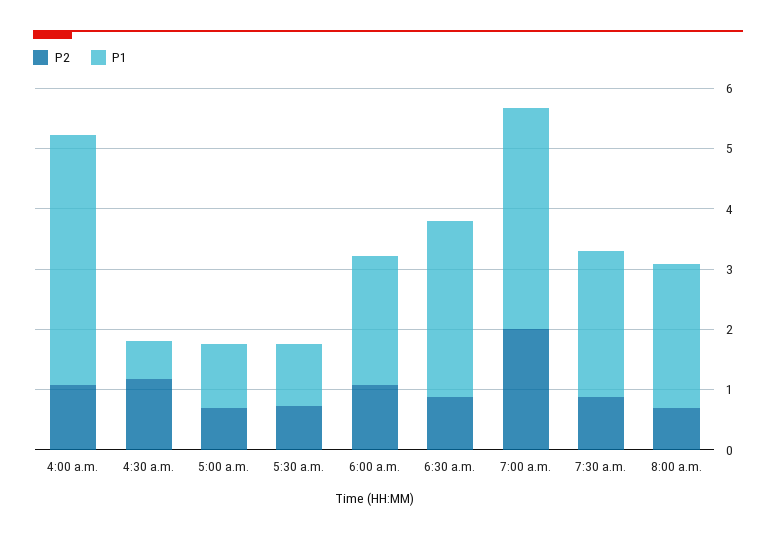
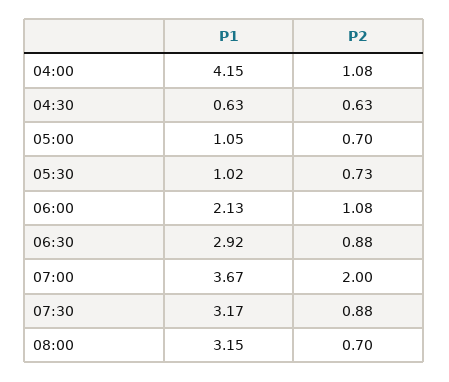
  {
    "P2": {
      "4:00 a.m.": 1.08,
-     "4:30 a.m.": 1.2,
+     "4:30 a.m.": 0.63,
      "5:00 a.m.": 0.7,
      "5:30 a.m.": 0.73,
      "6:00 a.m.": 1.08,
      "6:30 a.m.": 0.88,
      "7:00 a.m.": 2,
      "7:30 a.m.": 0.88,
      "8:00 a.m.": 0.7
    },
    "P1": {
      "4:00 a.m.": 4.15,
      "4:30 a.m.": 0.63,
      "5:00 a.m.": 1.05,
      "5:30 a.m.": 1.02,
      "6:00 a.m.": 2.13,
      "6:30 a.m.": 2.92,
      "7:00 a.m.": 3.67,
-     "7:30 a.m.": 2.4,
+     "7:30 a.m.": 3.17,
-     "8:00 a.m.": 2.4
+     "8:00 a.m.": 3.15
    }
  }

